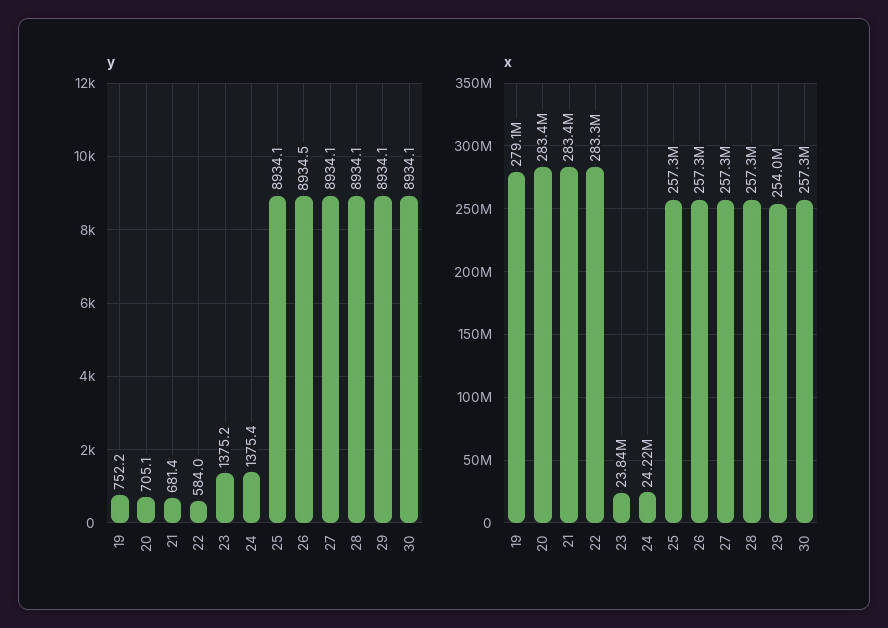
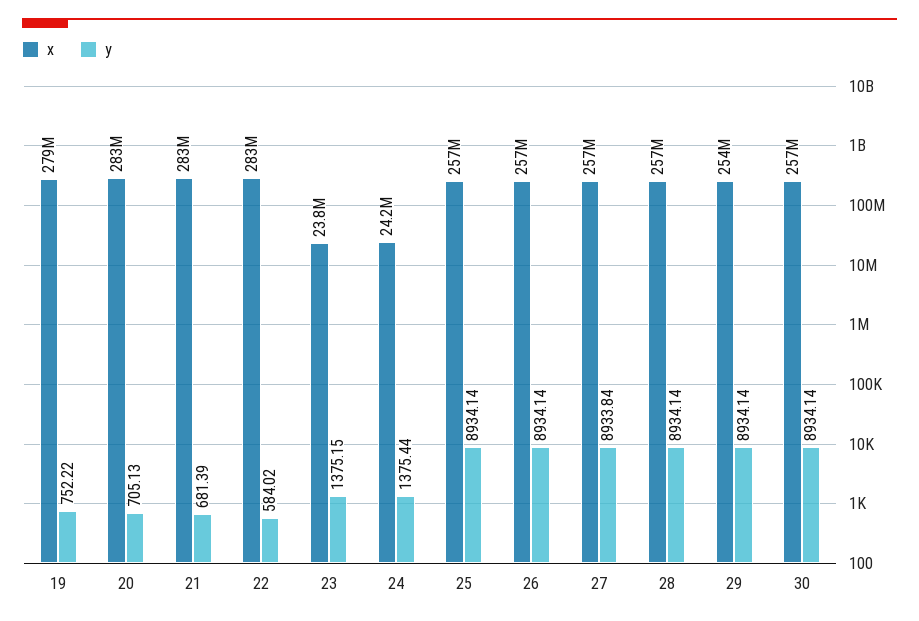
  {
    "y": {
      "19": 752.22,
      "20": 705.13,
      "21": 681.39,
      "22": 584.02,
      "23": 1375.15,
      "24": 1375.44,
      "25": 8934.14,
-     "26": 8934.5,
+     "26": 8934.14,
-     "27": 8934.1,
+     "27": 8933.84,
      "28": 8934.14,
      "29": 8934.14,
      "30": 8934.14
    },
    "x": {
      "19": 279100000,
      "20": 283400000,
      "21": 283400000,
      "22": 283300000,
      "23": 23840000,
      "24": 24220000,
      "25": 257300000,
      "26": 257300000,
      "27": 257300000,
      "28": 257300000,
      "29": 254000000,
      "30": 257300000
    }
  }

